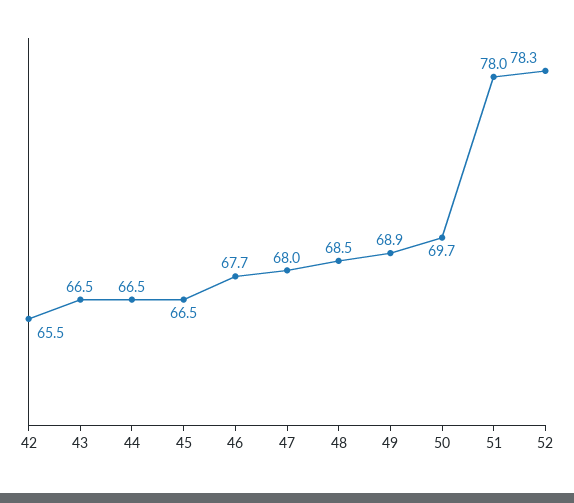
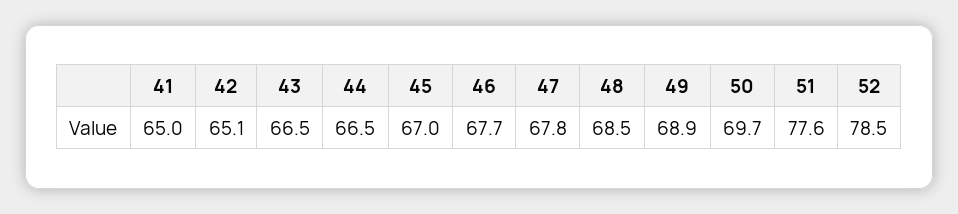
  {
-   "42": 65.5,
+   "42": 65.1,
    "43": 66.5,
    "44": 66.5,
-   "45": 66.5,
+   "45": 67,
    "46": 67.7,
-   "47": 68,
+   "47": 67.8,
    "48": 68.5,
    "49": 68.9,
    "50": 69.7,
-   "51": 78,
+   "51": 77.6,
-   "52": 78.3
+   "52": 78.5,
+   "41": 65
  }

